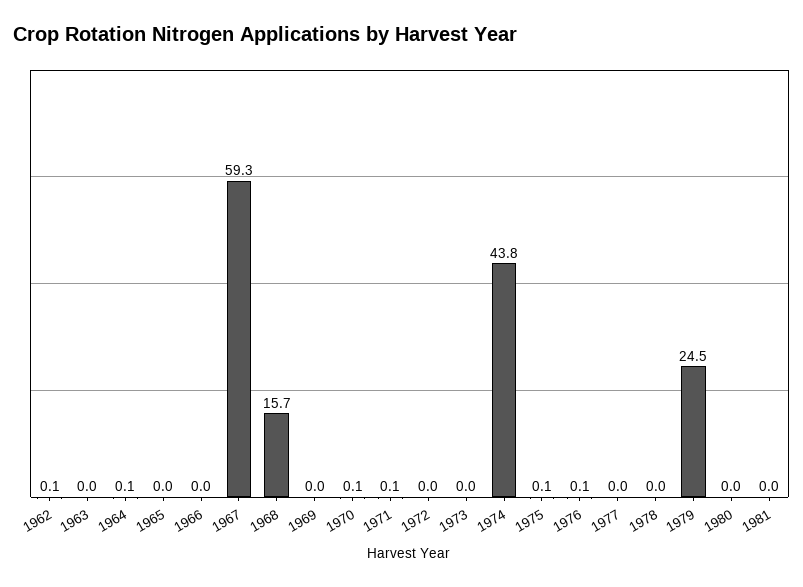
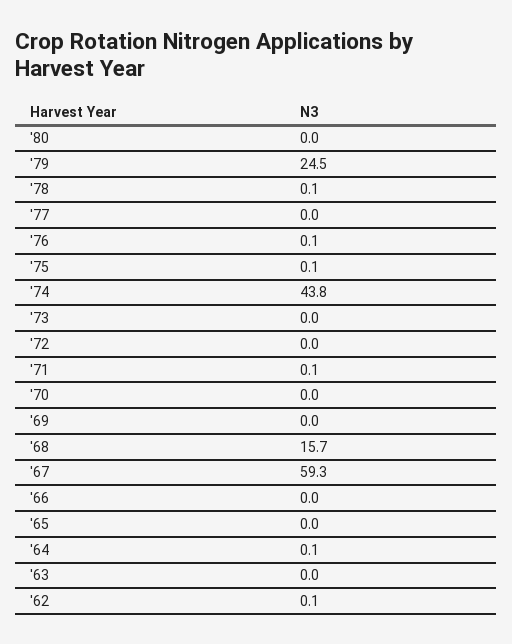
  {
    "1962": 0.1,
    "1963": 0,
    "1964": 0.1,
    "1965": 0,
    "1966": 0,
    "1967": 59.3,
    "1968": 15.7,
    "1969": 0,
-   "1970": 0.1,
+   "1970": 0,
    "1971": 0.1,
    "1972": 0,
    "1973": 0,
    "1974": 43.8,
    "1975": 0.1,
    "1976": 0.1,
    "1977": 0,
-   "1978": 0,
+   "1978": 0.1,
    "1979": 24.5,
-   "1980": 0,
+   "1980": 0
-   "1981": 0
  }

